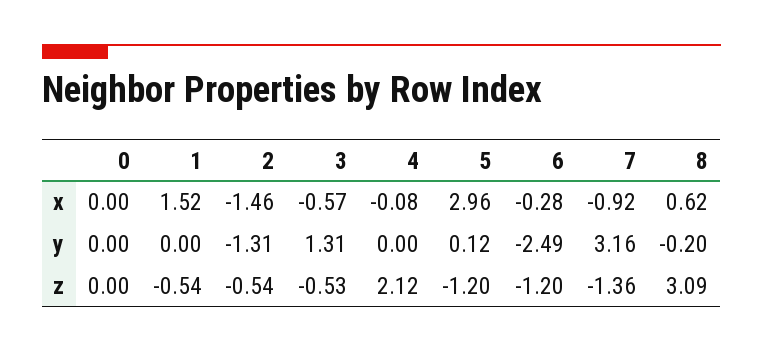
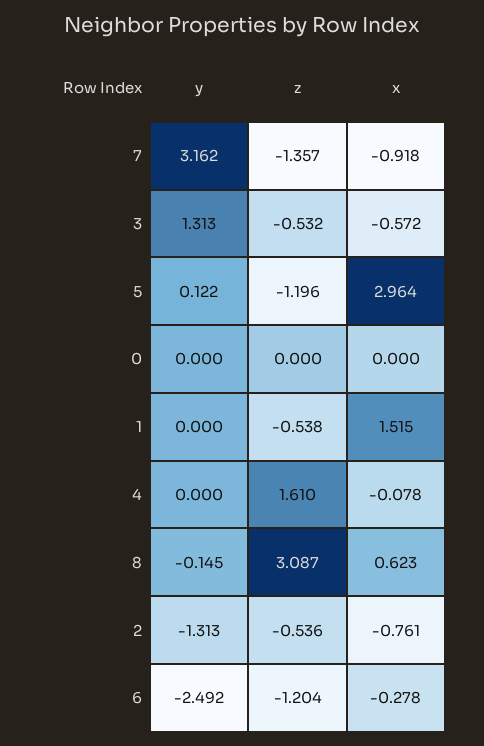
  {
    "0": {
      "x": 0,
      "y": 0,
      "z": 0
    },
    "1": {
      "x": 1.515,
      "y": 0,
      "z": -0.538
    },
    "2": {
-     "x": -1.46,
+     "x": -0.761,
      "y": -1.313,
      "z": -0.536
    },
    "3": {
      "x": -0.572,
      "y": 1.313,
      "z": -0.532
    },
    "4": {
      "x": -0.078,
      "y": 0,
-     "z": 2.12
+     "z": 1.61
    },
    "5": {
      "x": 2.964,
      "y": 0.122,
      "z": -1.196
    },
    "6": {
      "x": -0.278,
      "y": -2.492,
      "z": -1.204
    },
    "7": {
      "x": -0.918,
      "y": 3.162,
      "z": -1.357
    },
    "8": {
      "x": 0.623,
-     "y": -0.2,
+     "y": -0.145,
      "z": 3.087
    }
  }

